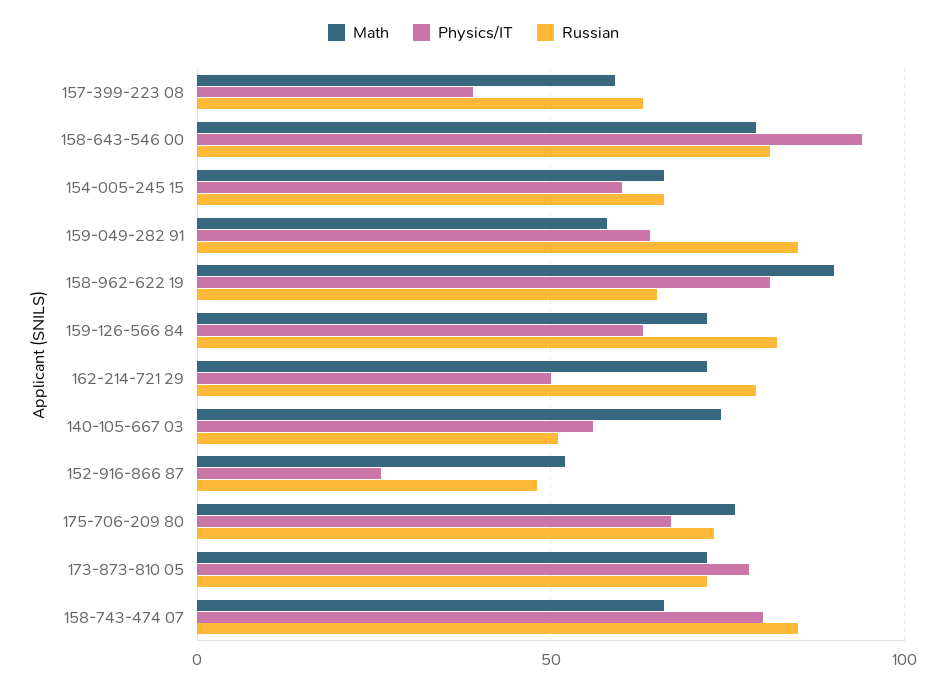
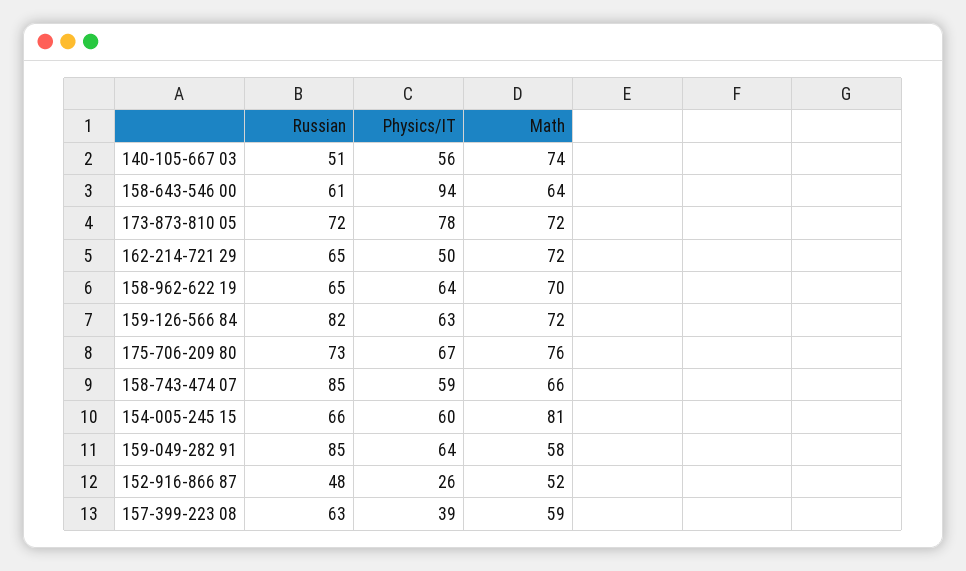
  {
    "Math": {
      "157-399-223 08": 59,
-     "158-643-546 00": 80,
+     "158-643-546 00": 64,
-     "154-005-245 15": 65,
+     "154-005-245 15": 81,
      "159-049-282 91": 58,
-     "158-962-622 19": 90,
+     "158-962-622 19": 70,
      "159-126-566 84": 72,
      "162-214-721 29": 72,
      "140-105-667 03": 74,
      "152-916-866 87": 52,
      "175-706-209 80": 76,
      "173-873-810 05": 72,
      "158-743-474 07": 66
    },
    "Physics/IT": {
      "157-399-223 08": 39,
      "158-643-546 00": 94,
      "154-005-245 15": 60,
      "159-049-282 91": 64,
-     "158-962-622 19": 80,
+     "158-962-622 19": 64,
      "159-126-566 84": 63,
      "162-214-721 29": 50,
      "140-105-667 03": 56,
      "152-916-866 87": 26,
      "175-706-209 80": 67,
      "173-873-810 05": 78,
-     "158-743-474 07": 80
+     "158-743-474 07": 59
    },
    "Russian": {
      "157-399-223 08": 63,
-     "158-643-546 00": 80,
+     "158-643-546 00": 61,
      "154-005-245 15": 66,
      "159-049-282 91": 85,
      "158-962-622 19": 65,
      "159-126-566 84": 82,
-     "162-214-721 29": 80,
+     "162-214-721 29": 65,
      "140-105-667 03": 51,
      "152-916-866 87": 48,
      "175-706-209 80": 73,
      "173-873-810 05": 72,
      "158-743-474 07": 85
    }
  }

